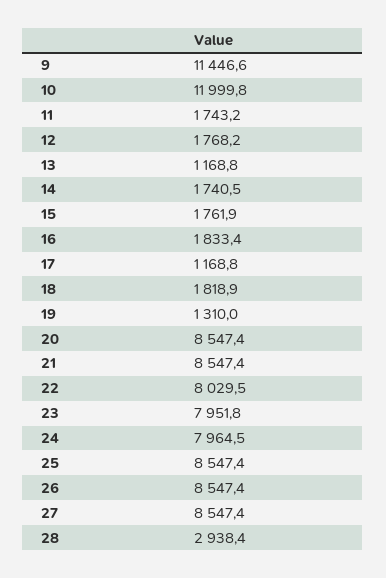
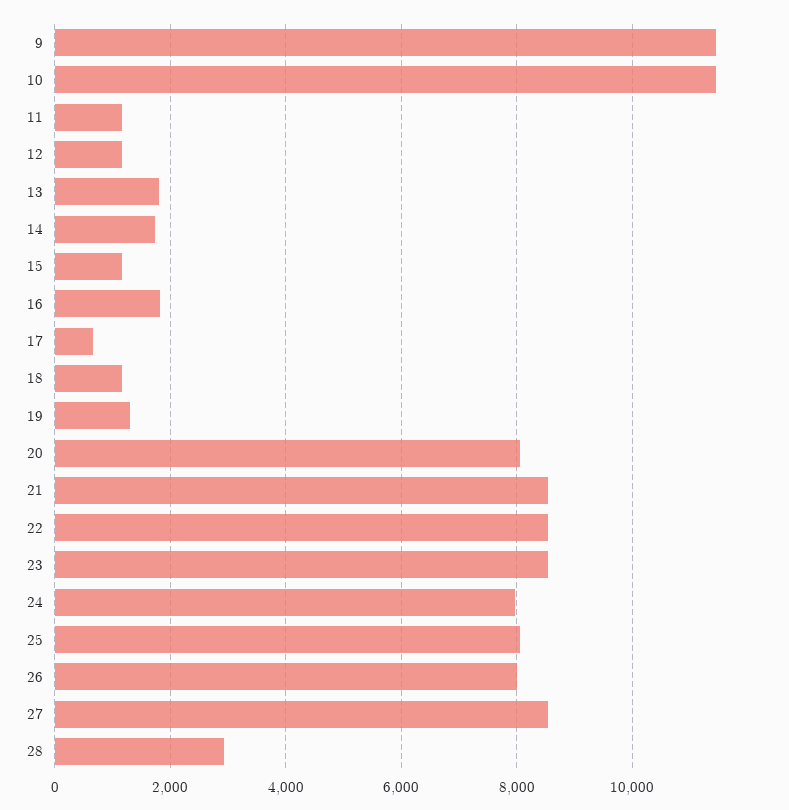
  {
    "9": 11446.6,
-   "10": 11999.8,
+   "10": 11400,
-   "11": 1743.2,
+   "11": 1200,
-   "12": 1768.2,
+   "12": 1200,
-   "13": 1168.8,
+   "13": 1800,
    "14": 1740.5,
-   "15": 1761.9,
+   "15": 1200,
    "16": 1833.4,
-   "17": 1168.8,
+   "17": 600,
-   "18": 1818.9,
+   "18": 1200,
    "19": 1310,
-   "20": 8547.4,
+   "20": 8000,
    "21": 8547.4,
-   "22": 8029.5,
+   "22": 8600,
-   "23": 7951.8,
+   "23": 8600,
    "24": 7964.5,
-   "25": 8547.4,
+   "25": 8000,
-   "26": 8547.4,
+   "26": 8000,
    "27": 8547.4,
    "28": 2938.4
  }

